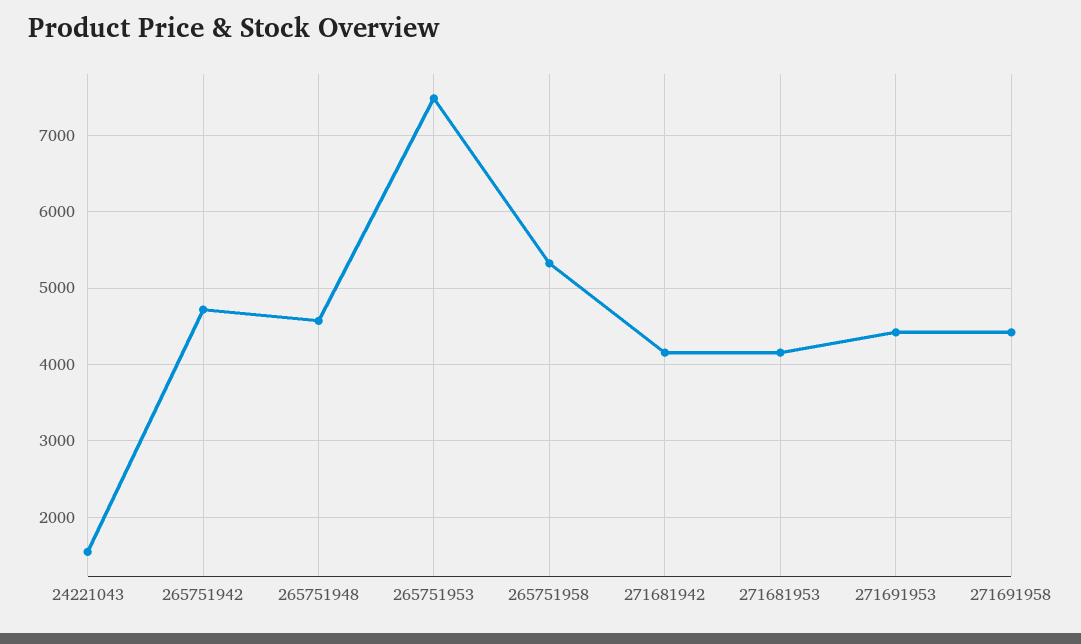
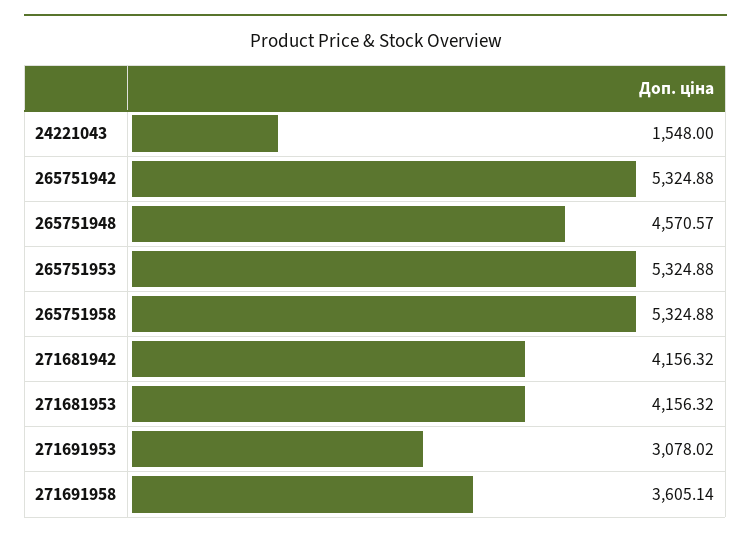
  {
    "24221043": 1548,
-   "265751942": 4700,
+   "265751942": 5324.88,
    "265751948": 4570.57,
-   "265751953": 7500,
+   "265751953": 5324.88,
    "265751958": 5324.88,
    "271681942": 4156.32,
    "271681953": 4156.32,
-   "271691953": 4400,
+   "271691953": 3078.02,
-   "271691958": 4400
+   "271691958": 3605.14
  }

